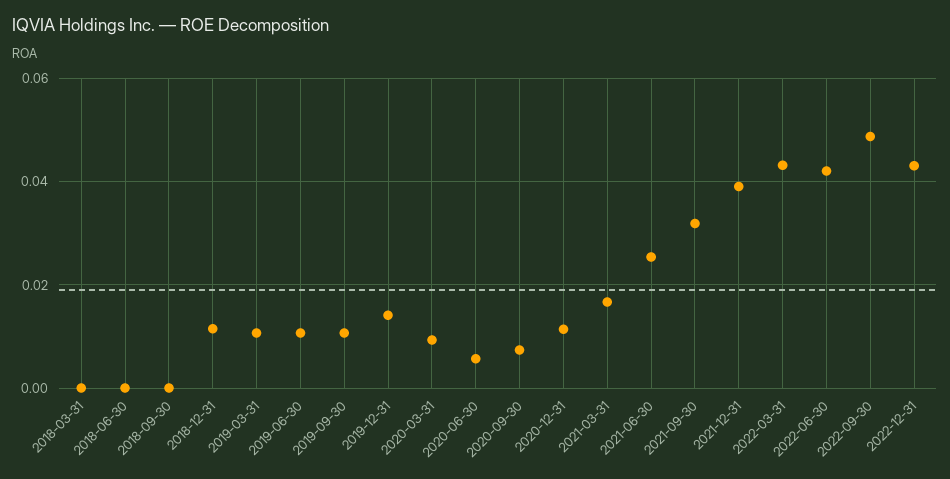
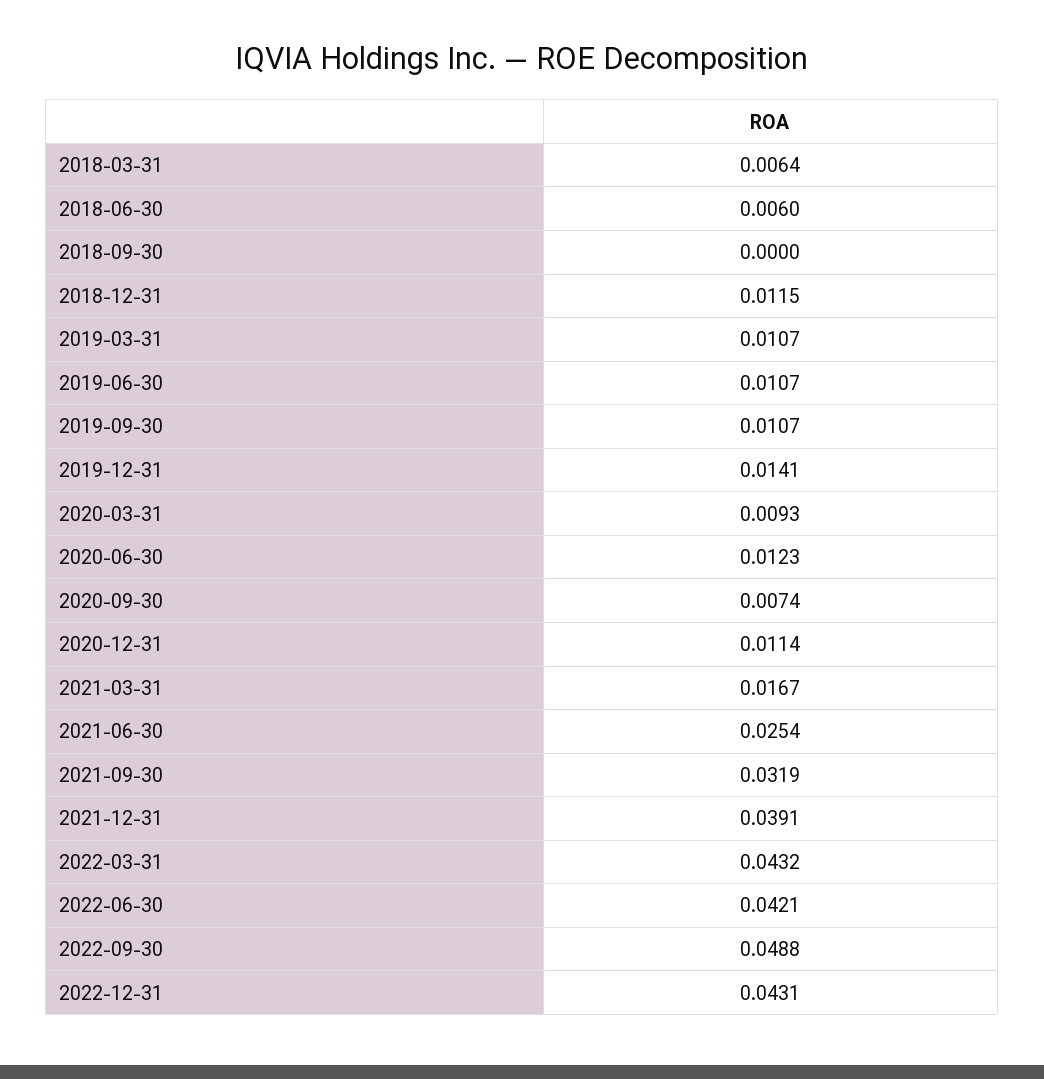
  {
-   "2018-03-31": 0,
+   "2018-03-31": 0.0064,
-   "2018-06-30": 0,
+   "2018-06-30": 0.006,
    "2018-09-30": 0,
    "2018-12-31": 0.0115,
    "2019-03-31": 0.0107,
    "2019-06-30": 0.0107,
    "2019-09-30": 0.0107,
    "2019-12-31": 0.0141,
    "2020-03-31": 0.0093,
-   "2020-06-30": 0.006,
+   "2020-06-30": 0.0123,
    "2020-09-30": 0.0074,
    "2020-12-31": 0.0114,
    "2021-03-31": 0.0167,
    "2021-06-30": 0.0254,
    "2021-09-30": 0.0319,
    "2021-12-31": 0.0391,
    "2022-03-31": 0.0432,
    "2022-06-30": 0.0421,
    "2022-09-30": 0.0488,
    "2022-12-31": 0.0431
  }

